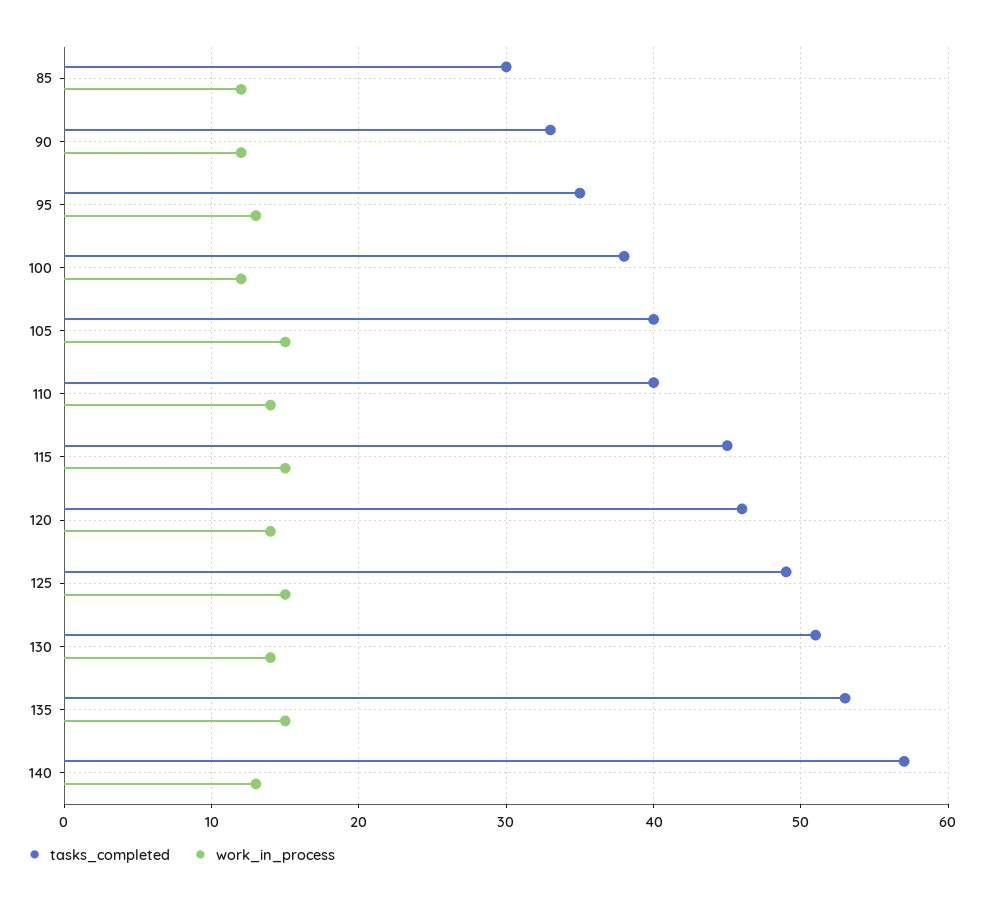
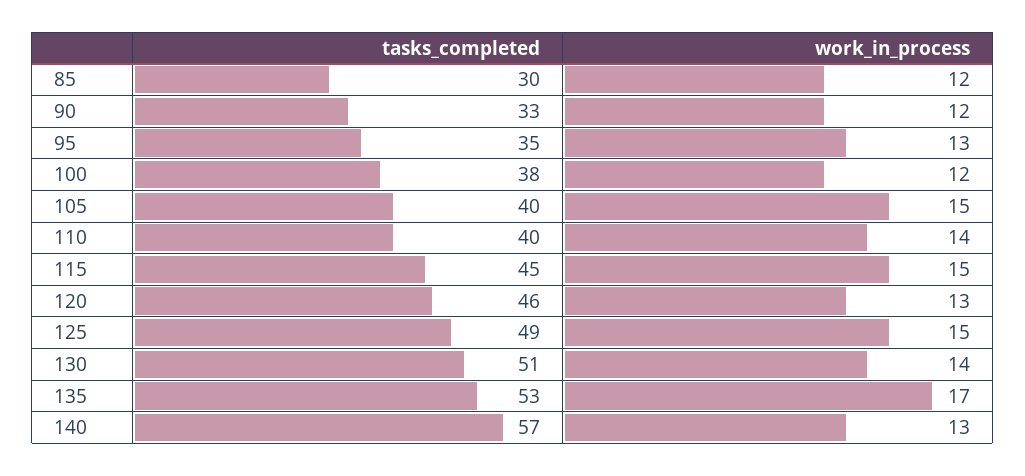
  {
    "tasks_completed": {
      "85": 30,
      "90": 33,
      "95": 35,
      "100": 38,
      "105": 40,
      "110": 40,
      "115": 45,
      "120": 46,
      "125": 49,
      "130": 51,
      "135": 53,
      "140": 57
    },
    "work_in_process": {
      "85": 12,
      "90": 12,
      "95": 13,
      "100": 12,
      "105": 15,
      "110": 14,
      "115": 15,
-     "120": 14,
+     "120": 13,
      "125": 15,
      "130": 14,
-     "135": 15,
+     "135": 17,
      "140": 13
    }
  }

